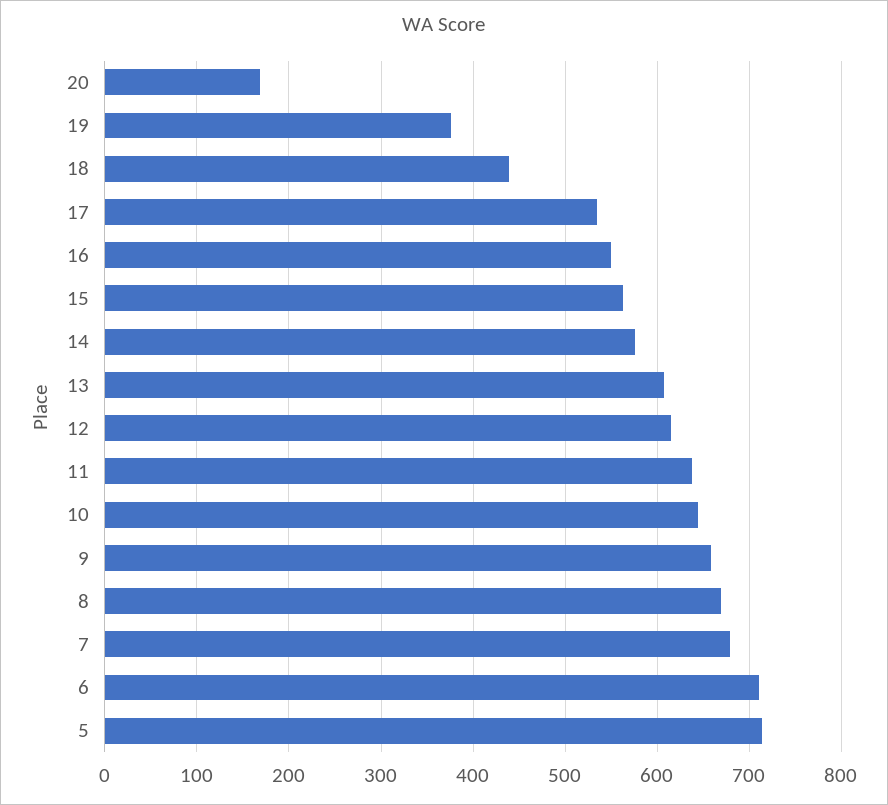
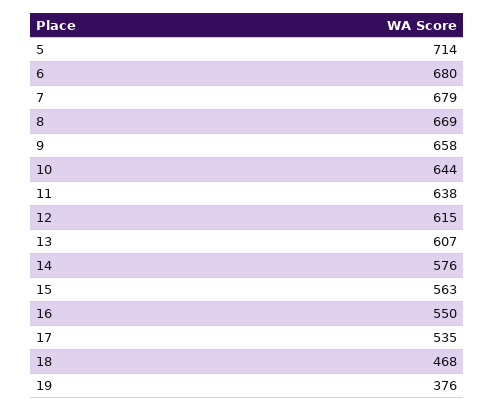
  {
-   "20": 170,
    "19": 376,
-   "18": 440,
+   "18": 468,
    "17": 535,
    "16": 550,
    "15": 563,
    "14": 576,
    "13": 607,
    "12": 615,
    "11": 638,
    "10": 644,
    "9": 658,
    "8": 669,
    "7": 679,
-   "6": 710,
+   "6": 680,
    "5": 714
  }

